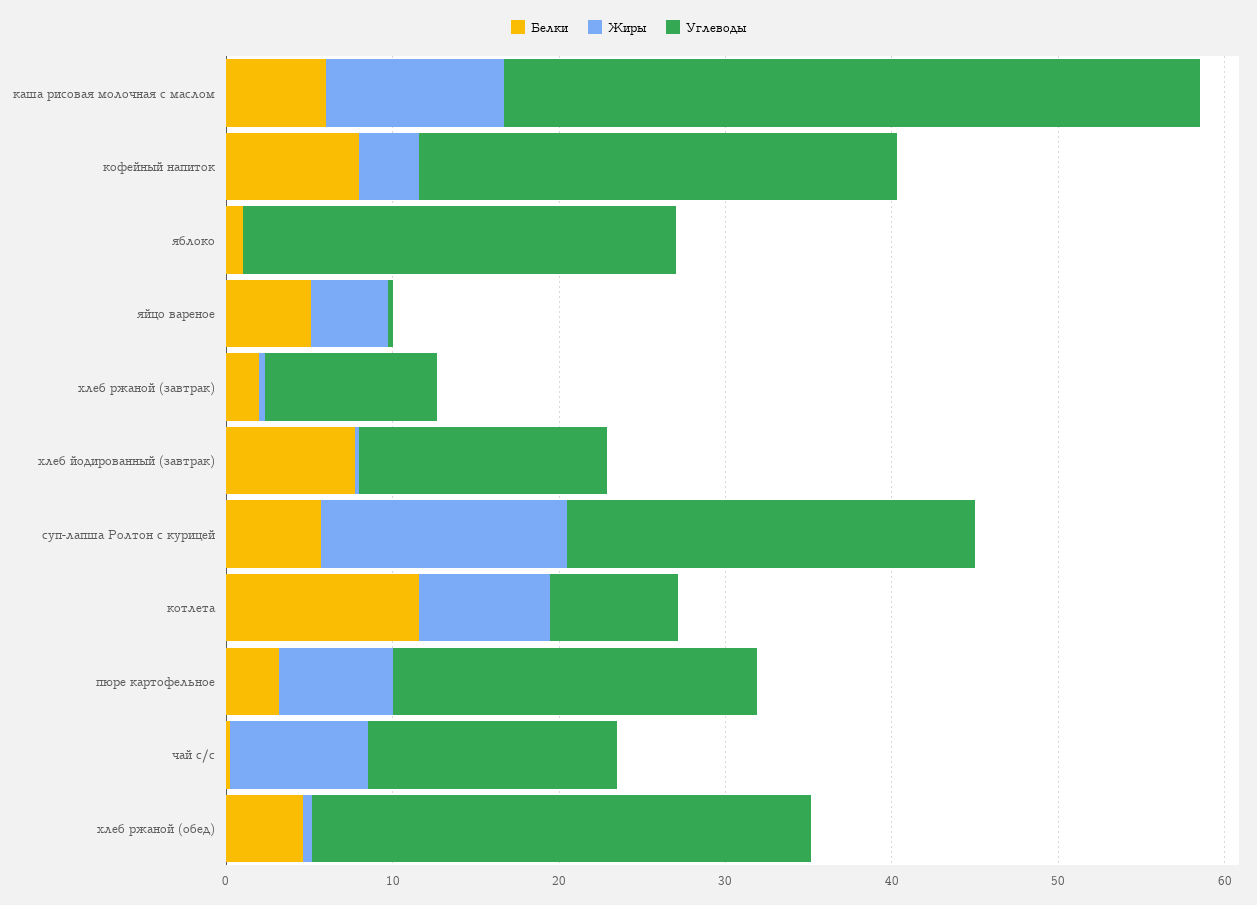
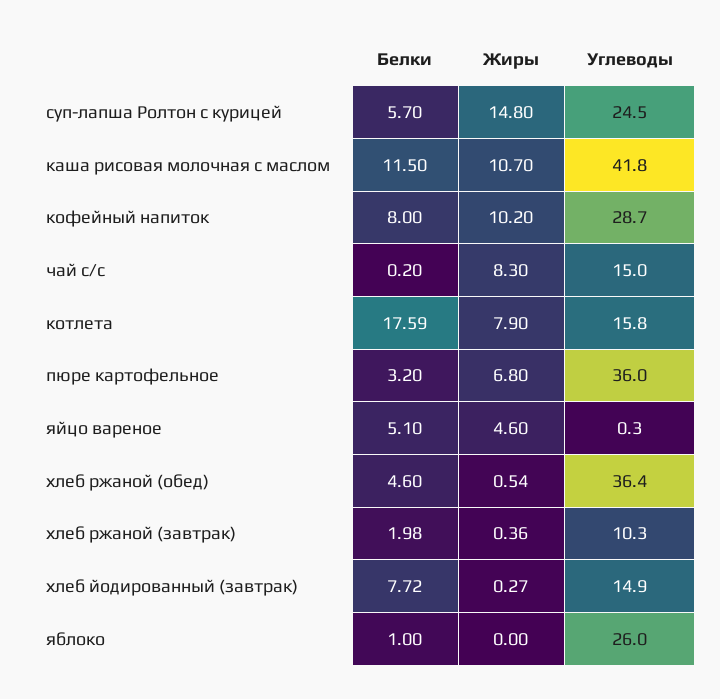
  {
    "Белки": {
-     "каша рисовая молочная с маслом": 6,
+     "каша рисовая молочная с маслом": 11.5,
      "кофейный напиток": 8,
      "яблоко": 1,
      "яйцо вареное": 5.1,
      "хлеб ржаной (завтрак)": 1.98,
      "хлеб йодированный (завтрак)": 7.72,
      "суп-лапша Ролтон с курицей": 5.7,
-     "котлета": 12,
+     "котлета": 17.59,
      "пюре картофельное": 3.2,
      "чай с/с": 0.2,
      "хлеб ржаной (обед)": 4.6
    },
    "Жиры": {
      "каша рисовая молочная с маслом": 10.7,
-     "кофейный напиток": 4,
+     "кофейный напиток": 10.2,
      "яблоко": 0,
      "яйцо вареное": 4.6,
      "хлеб ржаной (завтрак)": 0.36,
      "хлеб йодированный (завтрак)": 0.27,
      "суп-лапша Ролтон с курицей": 14.8,
      "котлета": 7.9,
      "пюре картофельное": 6.8,
      "чай с/с": 8.3,
      "хлеб ржаной (обед)": 0.54
    },
    "Углеводы": {
      "каша рисовая молочная с маслом": 41.8,
      "кофейный напиток": 28.7,
      "яблоко": 26,
      "яйцо вареное": 0.3,
      "хлеб ржаной (завтрак)": 10.3,
      "хлеб йодированный (завтрак)": 14.9,
      "суп-лапша Ролтон с курицей": 24.5,
-     "котлета": 8,
+     "котлета": 15.8,
-     "пюре картофельное": 22,
+     "пюре картофельное": 36,
      "чай с/с": 15,
-     "хлеб ржаной (обед)": 30
+     "хлеб ржаной (обед)": 36.4
    }
  }

